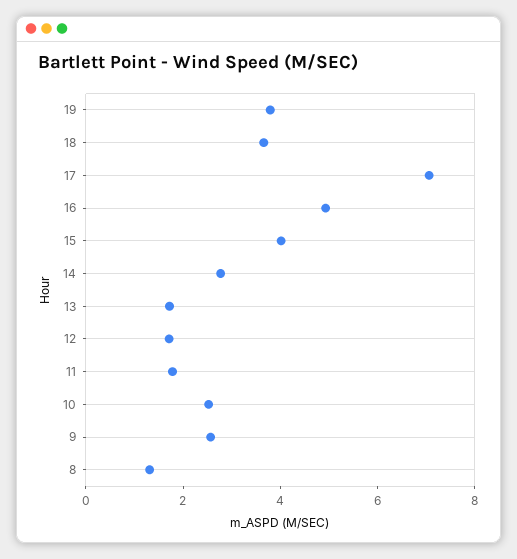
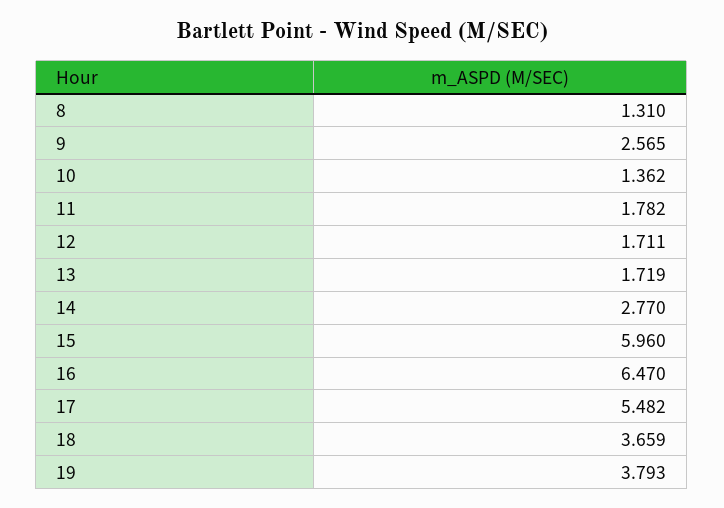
  {
    "19": 3.793,
    "18": 3.659,
-   "17": 7,
+   "17": 5.482,
-   "16": 5,
+   "16": 6.47,
-   "15": 4,
+   "15": 5.96,
    "14": 2.77,
    "13": 1.719,
    "12": 1.711,
    "11": 1.782,
-   "10": 2.5,
+   "10": 1.362,
    "9": 2.565,
    "8": 1.31
  }

